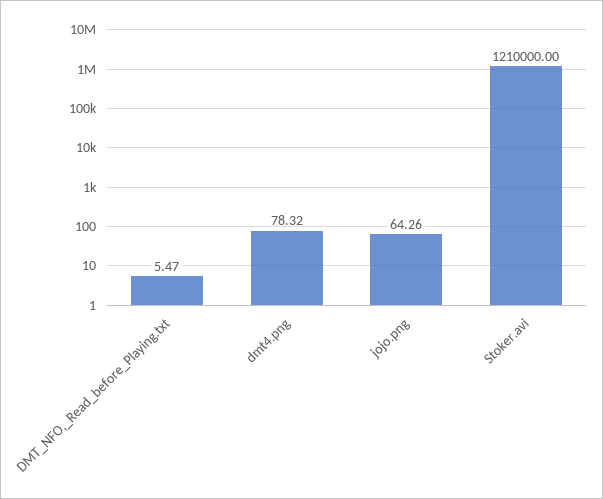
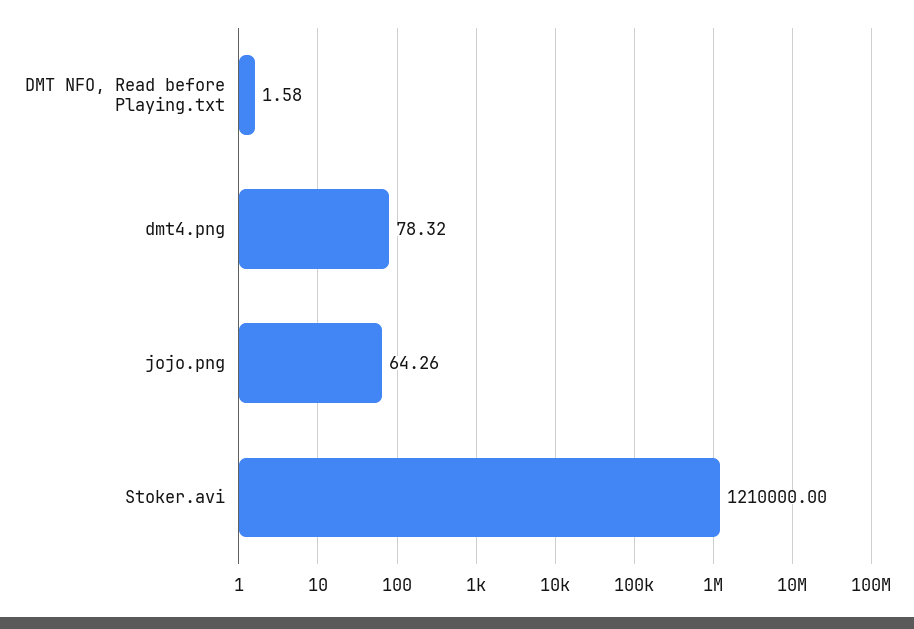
  {
-   "DMT_NFO,_Read_before_Playing.txt": 5.47,
+   "DMT_NFO,_Read_before_Playing.txt": 1.58,
    "dmt4.png": 78.32,
    "jojo.png": 64.26,
    "Stoker.avi": 1210000
  }

